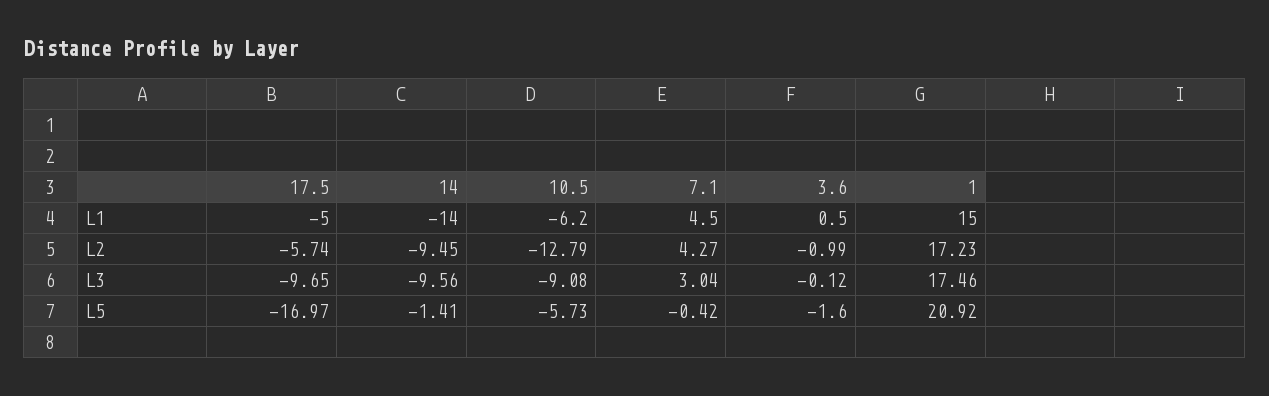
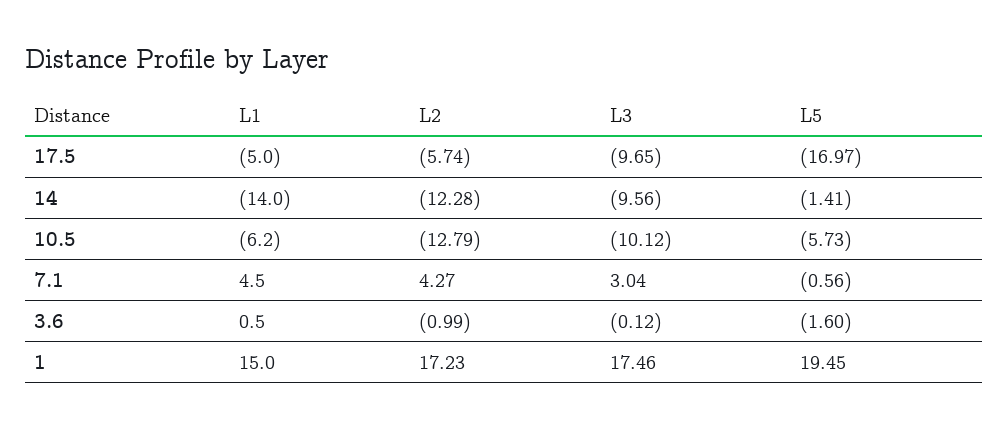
  {
    "17.5": {
      "L1": -5,
      "L2": -5.74,
      "L3": -9.65,
      "L5": -16.97
    },
    "14": {
      "L1": -14,
-     "L2": -9.45,
+     "L2": -12.28,
      "L3": -9.56,
      "L5": -1.41
    },
    "10.5": {
      "L1": -6.2,
      "L2": -12.79,
-     "L3": -9.08,
+     "L3": -10.12,
      "L5": -5.73
    },
    "7.1": {
      "L1": 4.5,
      "L2": 4.27,
      "L3": 3.04,
-     "L5": -0.42
+     "L5": -0.56
    },
    "3.6": {
      "L1": 0.5,
      "L2": -0.99,
      "L3": -0.12,
      "L5": -1.6
    },
    "1": {
      "L1": 15,
      "L2": 17.23,
      "L3": 17.46,
-     "L5": 20.92
+     "L5": 19.45
    }
  }

